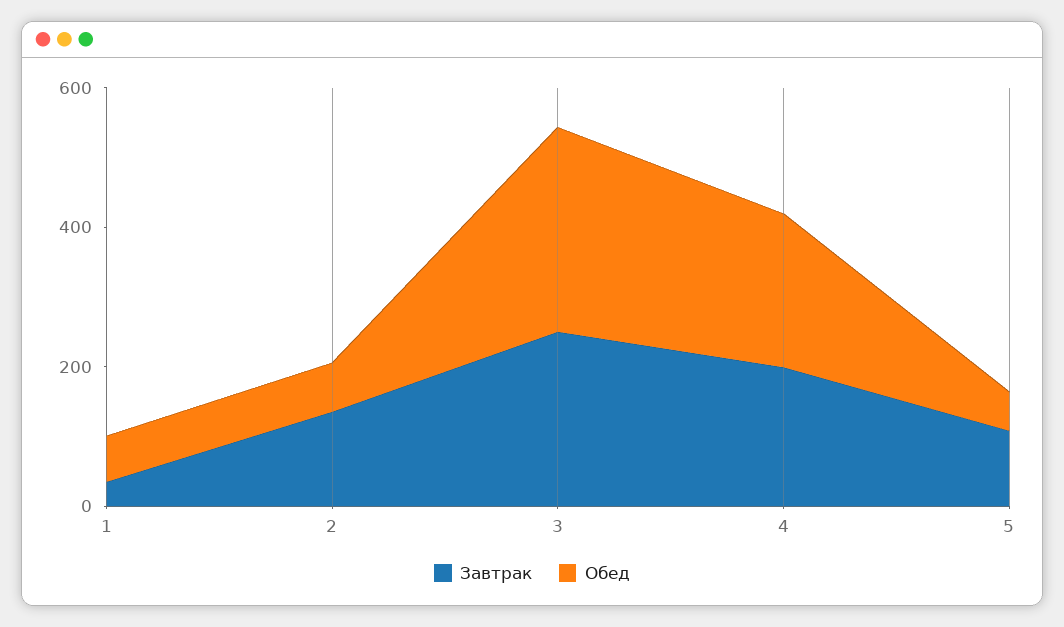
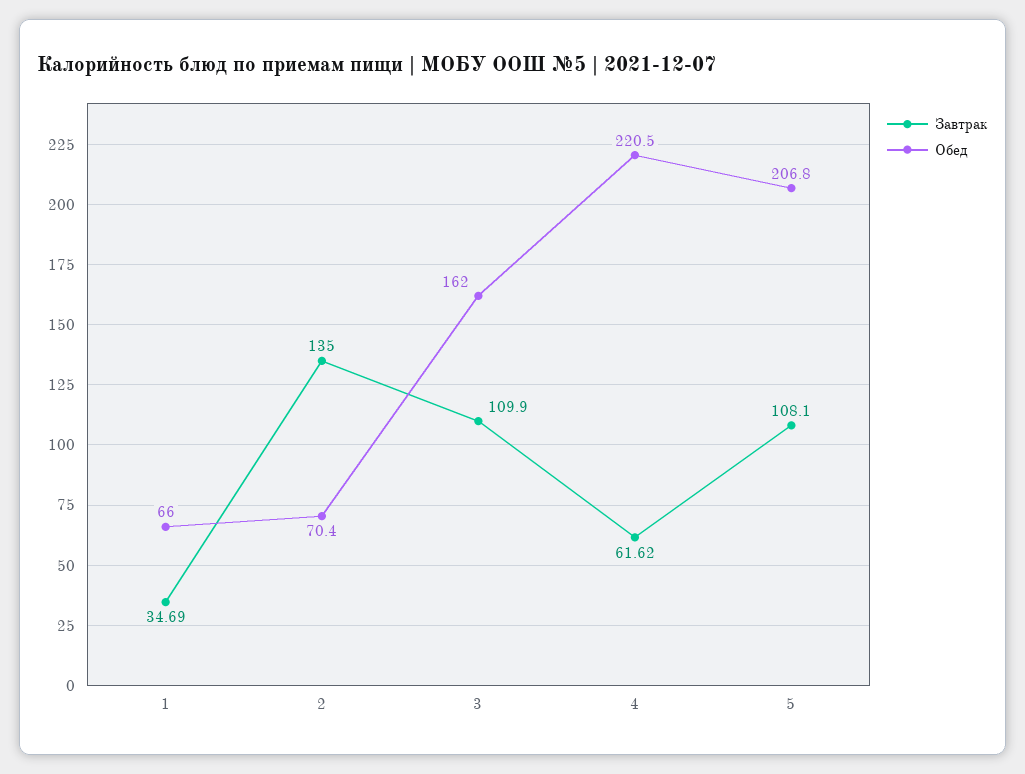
  {
    "Завтрак": {
      "1": 34.69,
      "2": 135,
-     "3": 250,
+     "3": 109.9,
-     "4": 200,
+     "4": 61.62,
      "5": 108.1
    },
    "Обед": {
      "1": 66,
      "2": 70.4,
-     "3": 300,
+     "3": 162,
      "4": 220.5,
-     "5": 50
+     "5": 206.8
    }
  }

